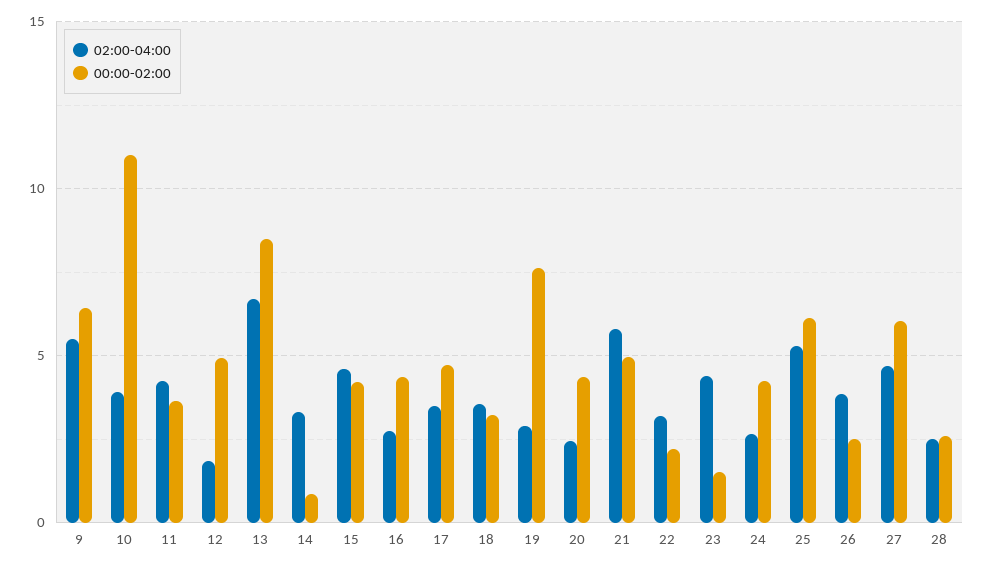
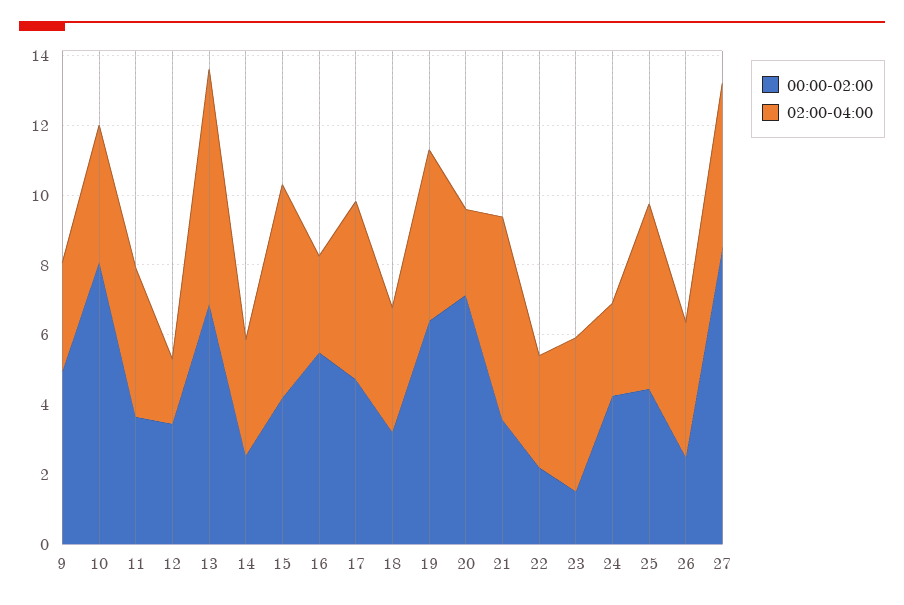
  {
    "02:00-04:00": {
-     "9": 5.5,
+     "9": 3,
      "10": 4,
      "11": 4.5,
      "12": 2,
      "13": 6.5,
      "14": 3.5,
-     "15": 4.5,
+     "15": 6,
      "16": 3,
-     "17": 3.5,
+     "17": 5,
      "18": 3.5,
-     "19": 3,
+     "19": 5,
      "20": 2.5,
      "21": 6,
      "22": 3,
      "23": 4.5,
      "24": 2.5,
      "25": 5.5,
      "26": 4,
-     "27": 4.5,
+     "27": 4.5
-     "28": 2.5
    },
    "00:00-02:00": {
-     "9": 6.5,
+     "9": 5,
-     "10": 11,
+     "10": 8,
      "11": 3.5,
-     "12": 5,
+     "12": 3.5,
-     "13": 8.5,
+     "13": 7,
-     "14": 1,
+     "14": 2.5,
      "15": 4,
-     "16": 4.5,
+     "16": 5.5,
      "17": 4.5,
      "18": 3,
-     "19": 7.5,
+     "19": 6.5,
-     "20": 4.5,
+     "20": 7,
-     "21": 5,
+     "21": 3.5,
      "22": 2,
      "23": 1.5,
      "24": 4.5,
-     "25": 6,
+     "25": 4.5,
      "26": 2.5,
-     "27": 6,
+     "27": 8.5
-     "28": 2.5
    }
  }

